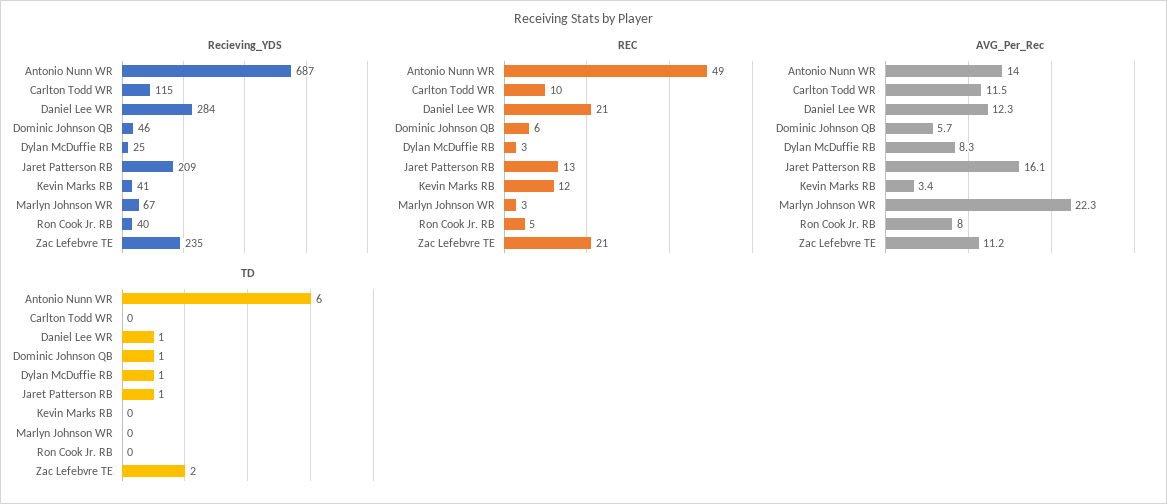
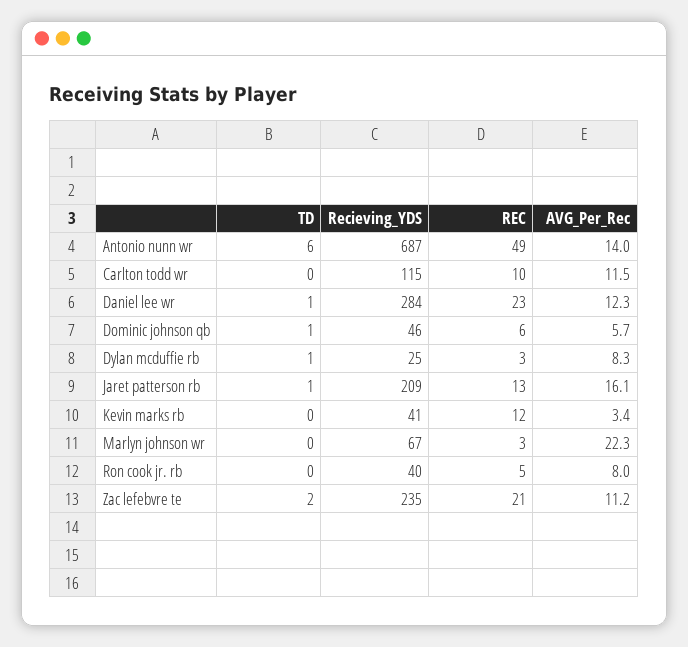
  {
    "Recieving_YDS": {
      "Antonio Nunn WR": 687,
      "Carlton Todd WR": 115,
      "Daniel Lee WR": 284,
      "Dominic Johnson QB": 46,
      "Dylan McDuffie RB": 25,
      "Jaret Patterson RB": 209,
      "Kevin Marks RB": 41,
      "Marlyn Johnson WR": 67,
      "Ron Cook Jr. RB": 40,
      "Zac Lefebvre TE": 235
    },
    "REC": {
      "Antonio Nunn WR": 49,
      "Carlton Todd WR": 10,
-     "Daniel Lee WR": 21,
+     "Daniel Lee WR": 23,
      "Dominic Johnson QB": 6,
      "Dylan McDuffie RB": 3,
      "Jaret Patterson RB": 13,
      "Kevin Marks RB": 12,
      "Marlyn Johnson WR": 3,
      "Ron Cook Jr. RB": 5,
      "Zac Lefebvre TE": 21
    },
    "AVG_Per_Rec": {
      "Antonio Nunn WR": 14,
      "Carlton Todd WR": 11.5,
      "Daniel Lee WR": 12.3,
      "Dominic Johnson QB": 5.7,
      "Dylan McDuffie RB": 8.3,
      "Jaret Patterson RB": 16.1,
      "Kevin Marks RB": 3.4,
      "Marlyn Johnson WR": 22.3,
      "Ron Cook Jr. RB": 8,
      "Zac Lefebvre TE": 11.2
    },
    "TD": {
      "Antonio Nunn WR": 6,
      "Carlton Todd WR": 0,
      "Daniel Lee WR": 1,
      "Dominic Johnson QB": 1,
      "Dylan McDuffie RB": 1,
      "Jaret Patterson RB": 1,
      "Kevin Marks RB": 0,
      "Marlyn Johnson WR": 0,
      "Ron Cook Jr. RB": 0,
      "Zac Lefebvre TE": 2
    }
  }

